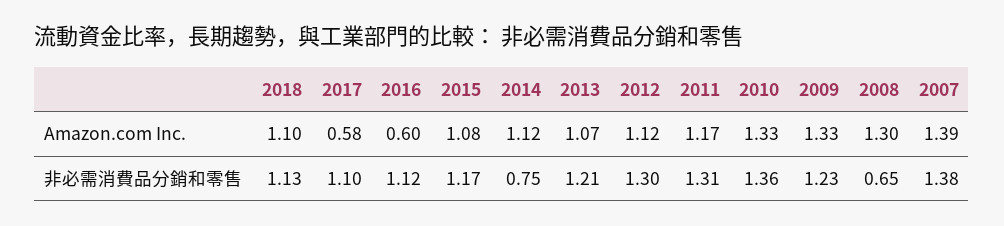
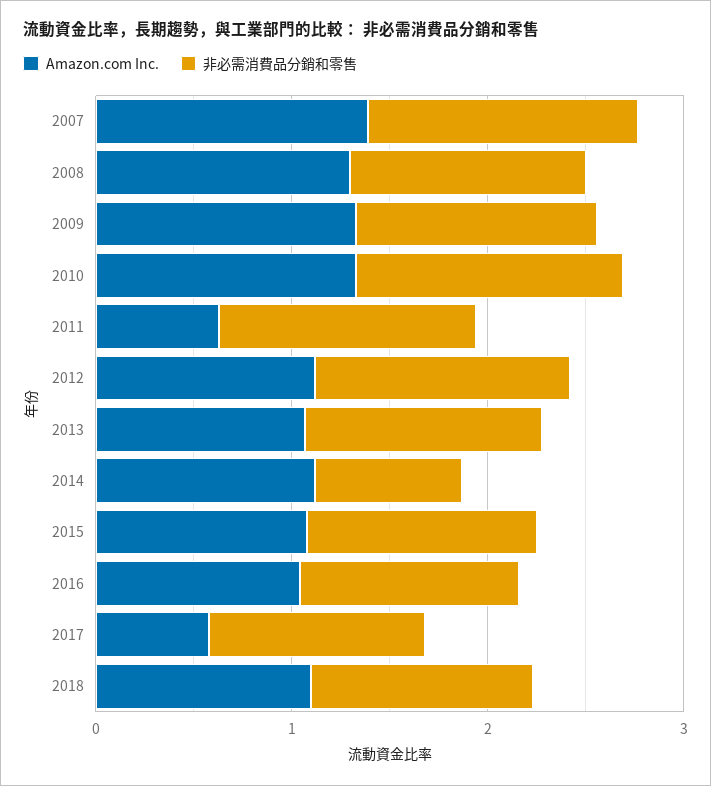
  {
    "Amazon.com Inc.": {
      "2018": 1.1,
      "2017": 0.58,
-     "2016": 0.6,
+     "2016": 1,
      "2015": 1.08,
      "2014": 1.12,
      "2013": 1.07,
      "2012": 1.12,
-     "2011": 1.17,
+     "2011": 0.6,
      "2010": 1.33,
      "2009": 1.33,
      "2008": 1.3,
      "2007": 1.39
    },
    "非必需消費品分銷和零售": {
      "2018": 1.13,
      "2017": 1.1,
      "2016": 1.12,
      "2015": 1.17,
      "2014": 0.75,
      "2013": 1.21,
      "2012": 1.3,
      "2011": 1.31,
      "2010": 1.36,
      "2009": 1.23,
-     "2008": 0.65,
+     "2008": 1.2,
      "2007": 1.38
    }
  }

